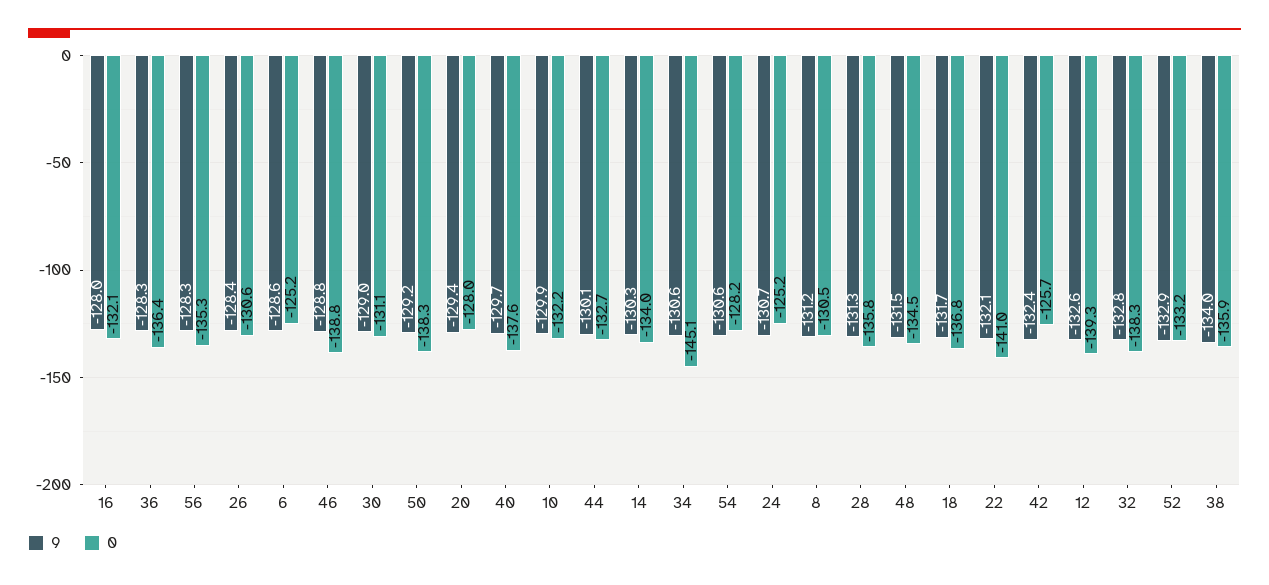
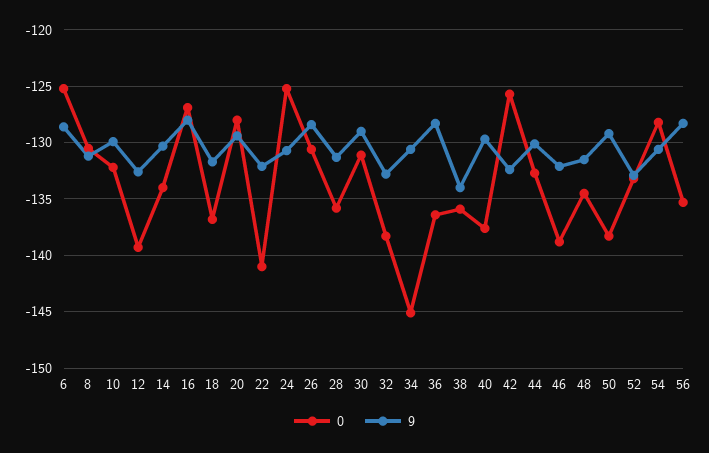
  {
    "9": {
      "16": -128,
      "36": -128.3,
      "56": -128.3,
      "26": -128.4,
      "6": -128.6,
-     "46": -128.8,
+     "46": -132,
      "30": -129,
      "50": -129.2,
      "20": -129.4,
      "40": -129.7,
      "10": -129.9,
      "44": -130.1,
      "14": -130.3,
      "34": -130.6,
      "54": -130.6,
      "24": -130.7,
      "8": -131.2,
      "28": -131.3,
      "48": -131.5,
      "18": -131.7,
      "22": -132.1,
      "42": -132.4,
      "12": -132.6,
      "32": -132.8,
      "52": -132.9,
      "38": -134
    },
    "0": {
-     "16": -132.1,
+     "16": -127,
      "36": -136.4,
      "56": -135.3,
      "26": -130.6,
      "6": -125.2,
      "46": -138.8,
      "30": -131.1,
      "50": -138.3,
      "20": -128,
      "40": -137.6,
      "10": -132.2,
      "44": -132.7,
      "14": -134,
      "34": -145.1,
      "54": -128.2,
      "24": -125.2,
      "8": -130.5,
      "28": -135.8,
      "48": -134.5,
      "18": -136.8,
      "22": -141,
      "42": -125.7,
      "12": -139.3,
      "32": -138.3,
      "52": -133.2,
      "38": -135.9
    }
  }

